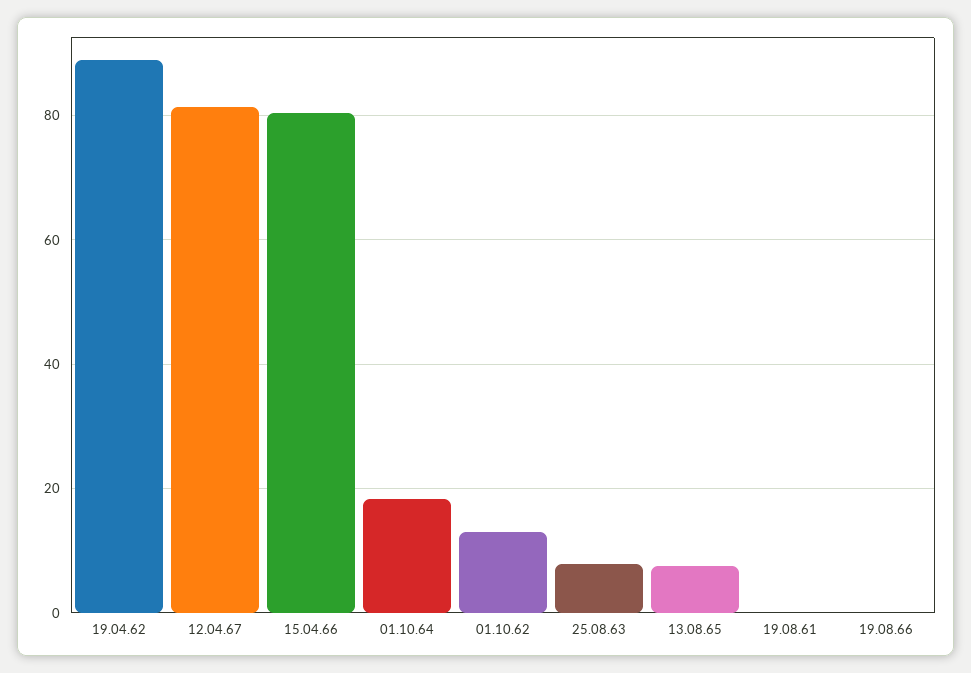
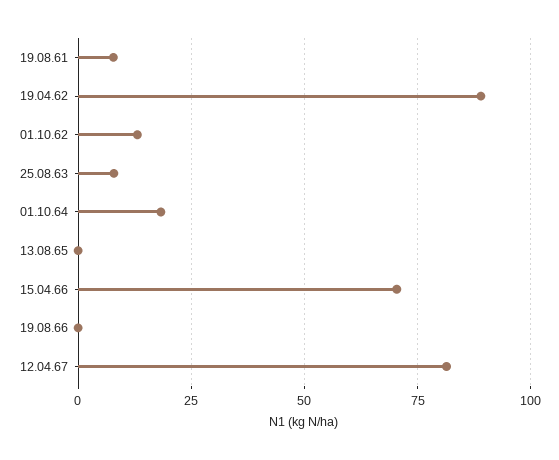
  {
    "19.04.62": 90,
    "12.04.67": 82,
-   "15.04.66": 80,
+   "15.04.66": 70,
    "01.10.64": 18,
    "01.10.62": 14,
    "25.08.63": 8,
-   "13.08.65": 8,
+   "13.08.65": 0,
-   "19.08.61": 0,
+   "19.08.61": 7.5,
    "19.08.66": 0
  }

